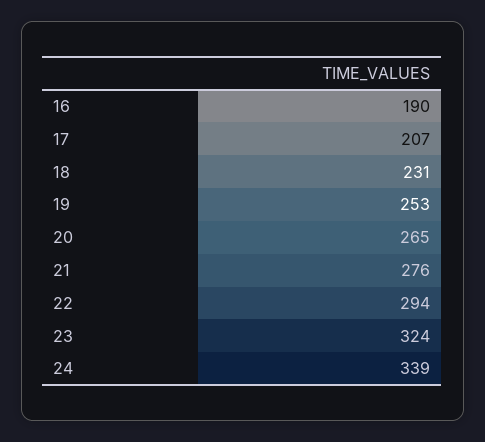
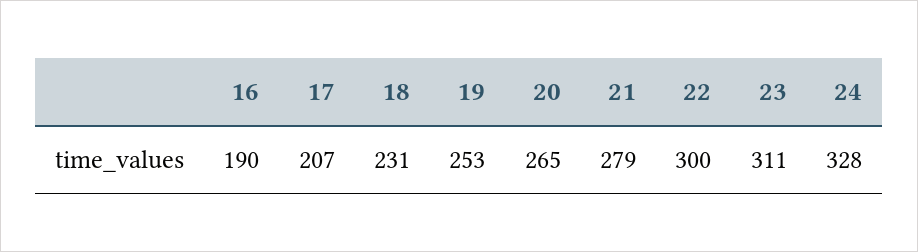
  {
    "16": 190,
    "17": 207,
    "18": 231,
    "19": 253,
    "20": 265,
-   "21": 276,
+   "21": 279,
-   "22": 294,
+   "22": 300,
-   "23": 324,
+   "23": 311,
-   "24": 339
+   "24": 328
  }

